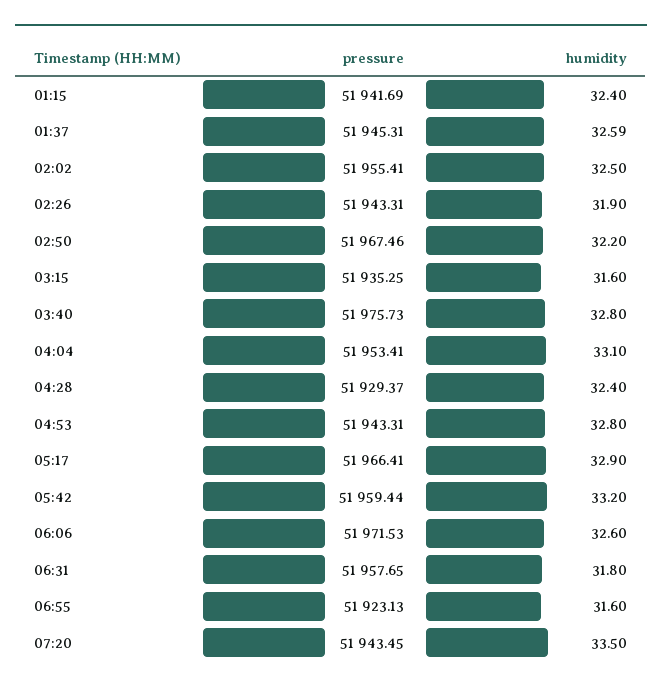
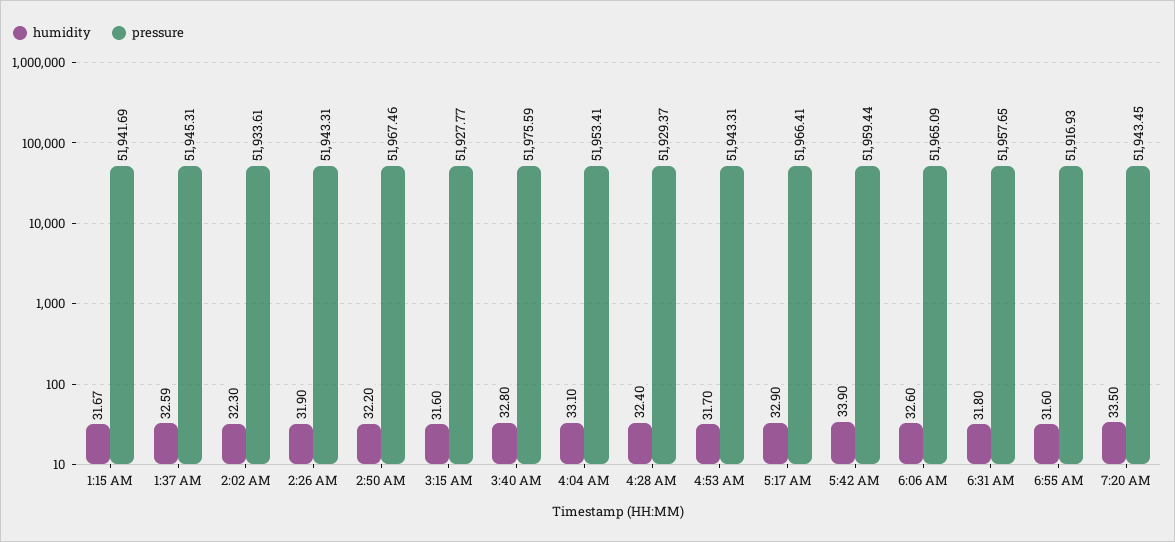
  {
    "pressure": {
      "01:15": 51941.69,
      "01:37": 51945.31,
-     "02:02": 51955.41,
+     "02:02": 51933.61,
      "02:26": 51943.31,
      "02:50": 51967.46,
-     "03:15": 51935.25,
+     "03:15": 51927.77,
-     "03:40": 51975.73,
+     "03:40": 51975.59,
      "04:04": 51953.41,
      "04:28": 51929.37,
      "04:53": 51943.31,
      "05:17": 51966.41,
      "05:42": 51959.44,
-     "06:06": 51971.53,
+     "06:06": 51965.09,
      "06:31": 51957.65,
-     "06:55": 51923.13,
+     "06:55": 51916.93,
      "07:20": 51943.45
    },
    "humidity": {
-     "01:15": 32.4,
+     "01:15": 31.67,
      "01:37": 32.59,
-     "02:02": 32.5,
+     "02:02": 32.3,
      "02:26": 31.9,
      "02:50": 32.2,
      "03:15": 31.6,
      "03:40": 32.8,
      "04:04": 33.1,
      "04:28": 32.4,
-     "04:53": 32.8,
+     "04:53": 31.7,
      "05:17": 32.9,
-     "05:42": 33.2,
+     "05:42": 33.9,
      "06:06": 32.6,
      "06:31": 31.8,
      "06:55": 31.6,
      "07:20": 33.5
    }
  }

